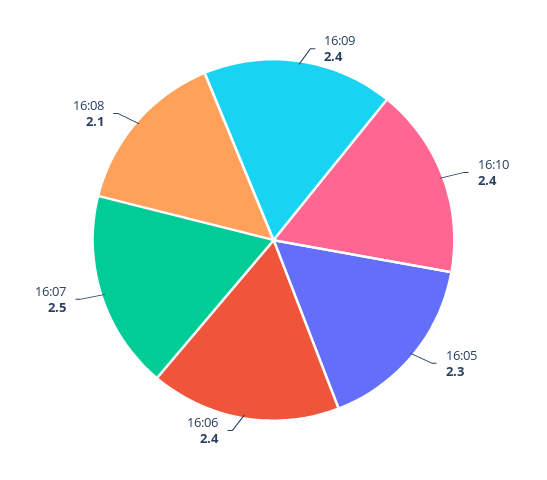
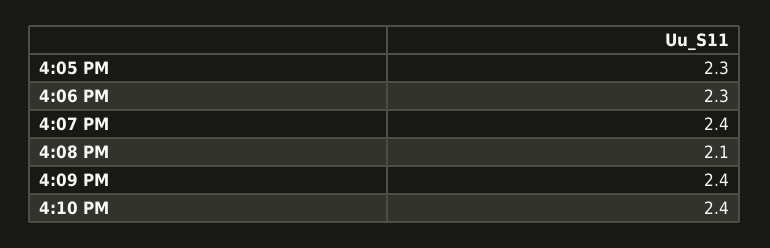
  {
    "16:09": 2.4,
    "16:10": 2.4,
    "16:05": 2.3,
-   "16:06": 2.4,
+   "16:06": 2.3,
-   "16:07": 2.5,
+   "16:07": 2.4,
    "16:08": 2.1
  }

